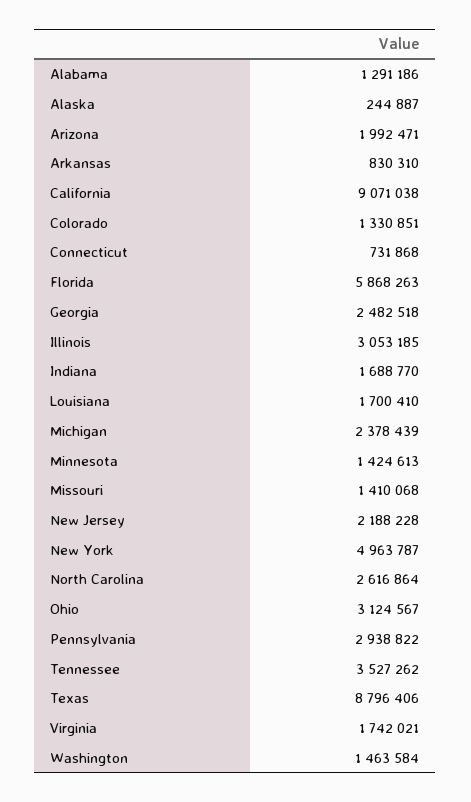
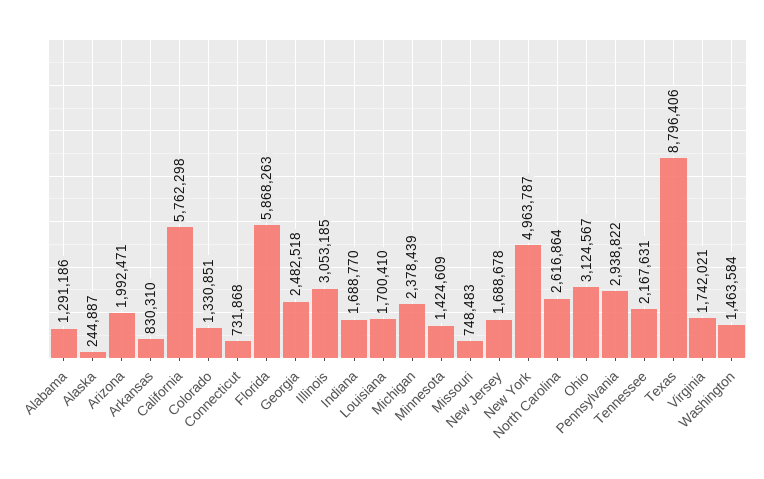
  {
    "Alabama": 1291186,
    "Alaska": 244887,
    "Arizona": 1992471,
    "Arkansas": 830310,
-   "California": 9071038,
+   "California": 5762298,
    "Colorado": 1330851,
    "Connecticut": 731868,
    "Florida": 5868263,
    "Georgia": 2482518,
    "Illinois": 3053185,
    "Indiana": 1688770,
    "Louisiana": 1700410,
    "Michigan": 2378439,
-   "Minnesota": 1424613,
+   "Minnesota": 1424609,
-   "Missouri": 1410068,
+   "Missouri": 748483,
-   "New Jersey": 2188228,
+   "New Jersey": 1688678,
    "New York": 4963787,
    "North Carolina": 2616864,
    "Ohio": 3124567,
    "Pennsylvania": 2938822,
-   "Tennessee": 3527262,
+   "Tennessee": 2167631,
    "Texas": 8796406,
    "Virginia": 1742021,
    "Washington": 1463584
  }

